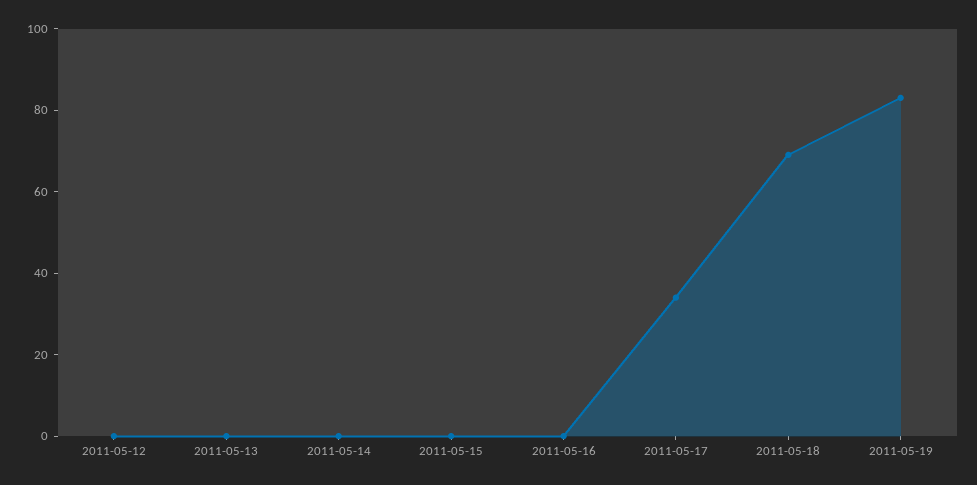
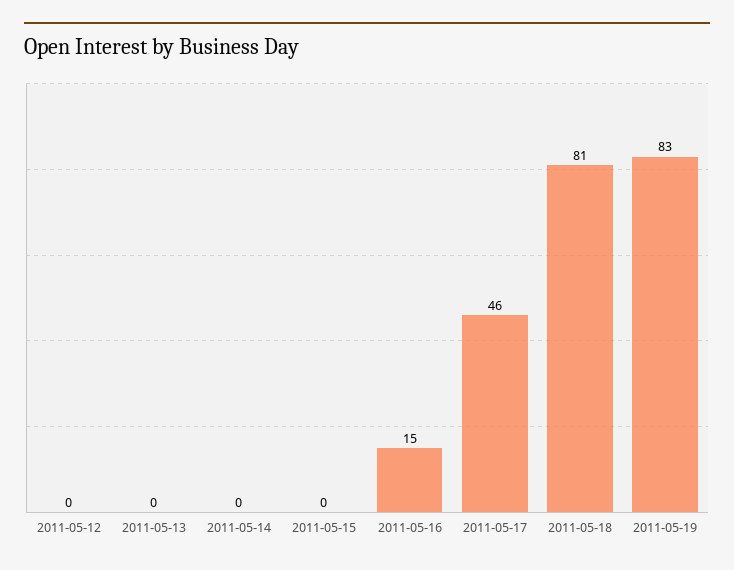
  {
    "2011-05-12": 0,
    "2011-05-13": 0,
    "2011-05-14": 0,
    "2011-05-15": 0,
-   "2011-05-16": 0,
+   "2011-05-16": 15,
-   "2011-05-17": 35,
+   "2011-05-17": 46,
-   "2011-05-18": 70,
+   "2011-05-18": 81,
    "2011-05-19": 83
  }

